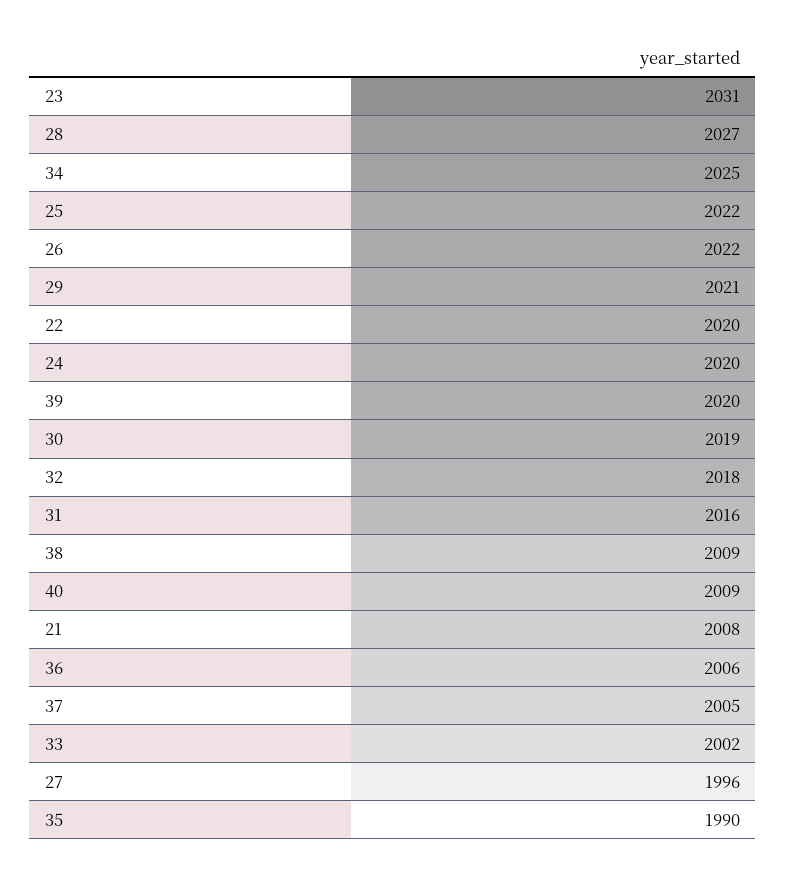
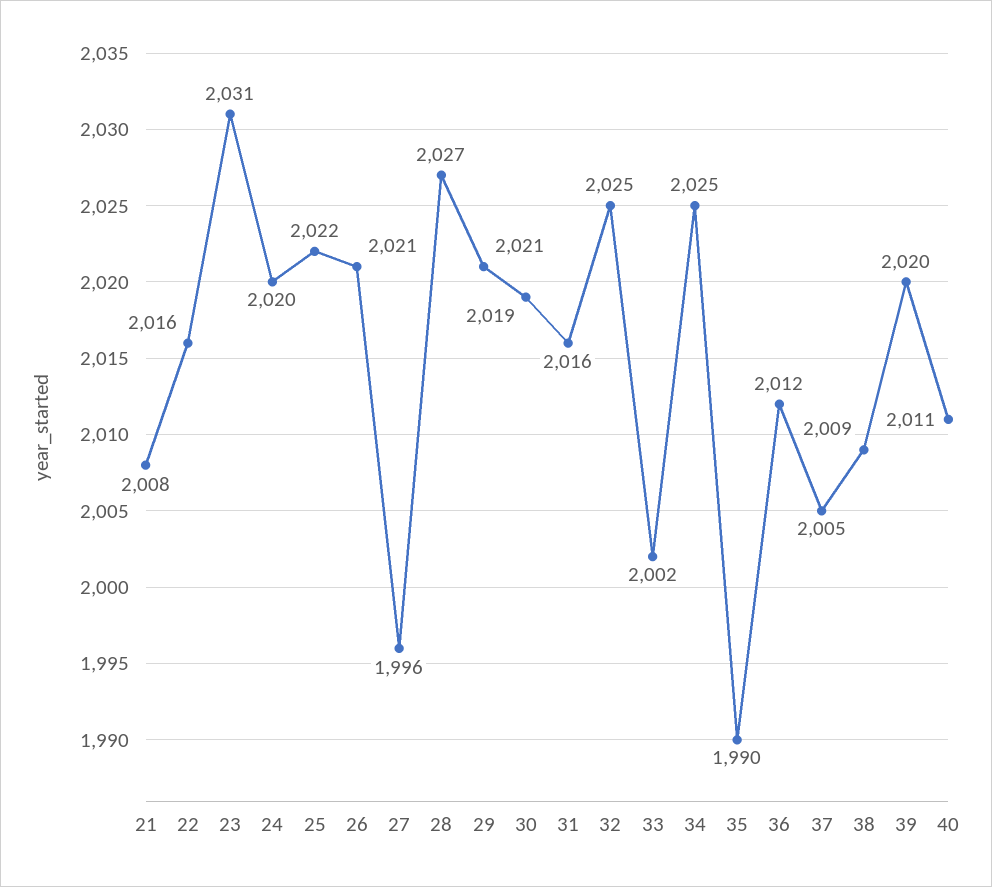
  {
    "23": 2031,
    "28": 2027,
    "34": 2025,
    "25": 2022,
-   "26": 2022,
+   "26": 2021,
    "29": 2021,
-   "22": 2020,
+   "22": 2016,
    "24": 2020,
    "39": 2020,
    "30": 2019,
-   "32": 2018,
+   "32": 2025,
    "31": 2016,
    "38": 2009,
-   "40": 2009,
+   "40": 2011,
    "21": 2008,
-   "36": 2006,
+   "36": 2012,
    "37": 2005,
    "33": 2002,
    "27": 1996,
    "35": 1990
  }

